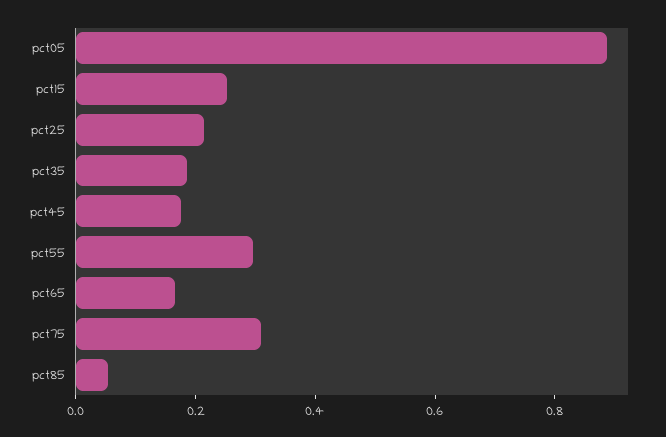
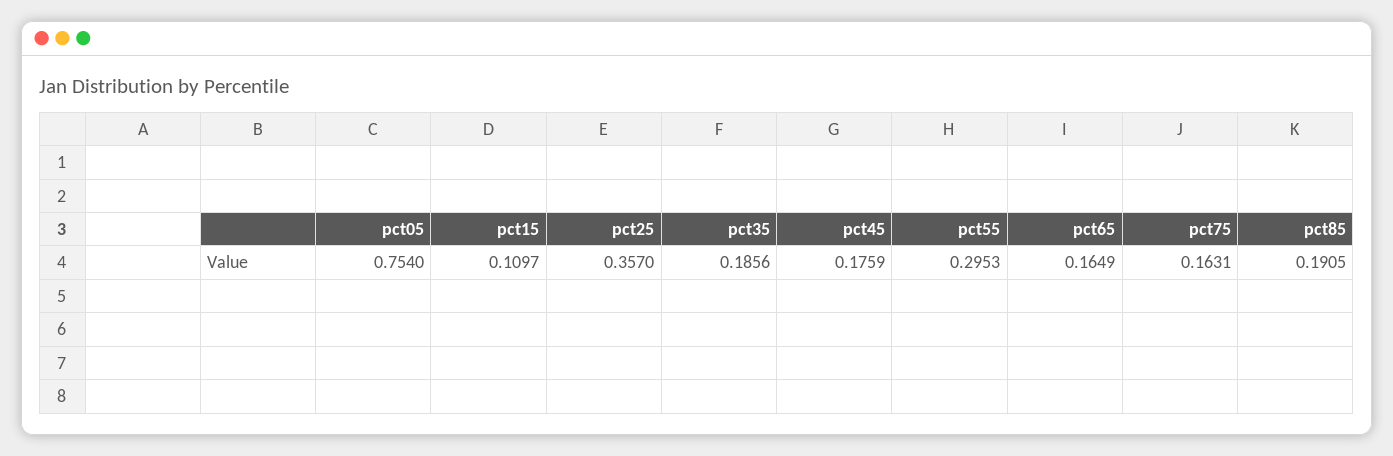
  {
-   "pct05": 0.9,
+   "pct05": 0.754,
-   "pct15": 0.25,
+   "pct15": 0.1097,
-   "pct25": 0.2,
+   "pct25": 0.357,
    "pct35": 0.1856,
    "pct45": 0.1759,
    "pct55": 0.2953,
    "pct65": 0.1649,
-   "pct75": 0.3,
+   "pct75": 0.1631,
-   "pct85": 0.05
+   "pct85": 0.1905
  }

